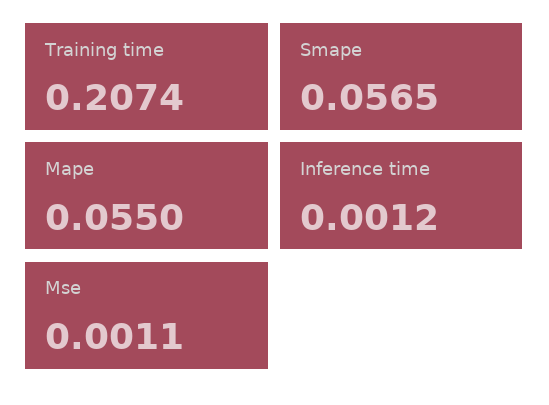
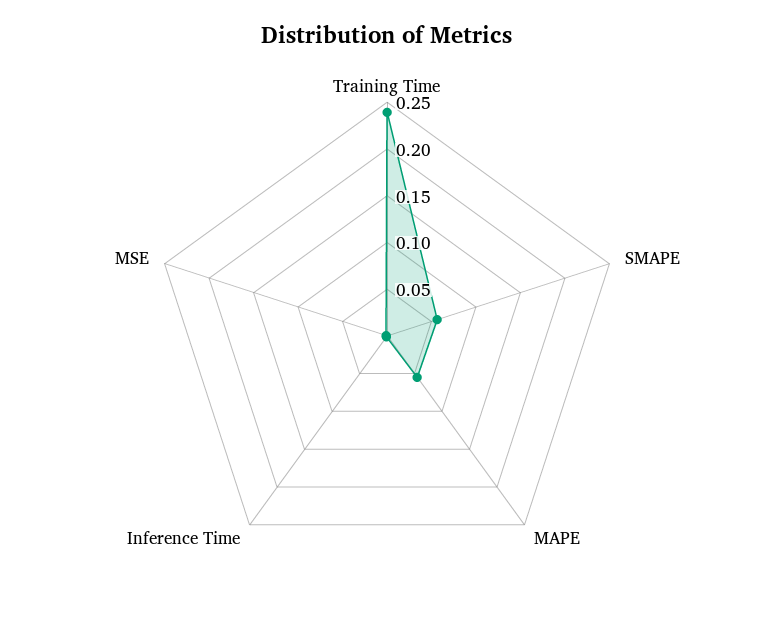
  {
-   "Training time": 0.2074,
+   "Training time": 0.24,
    "Smape": 0.0565,
    "Mape": 0.055,
    "Inference time": 0.0012,
    "Mse": 0.0011
  }

